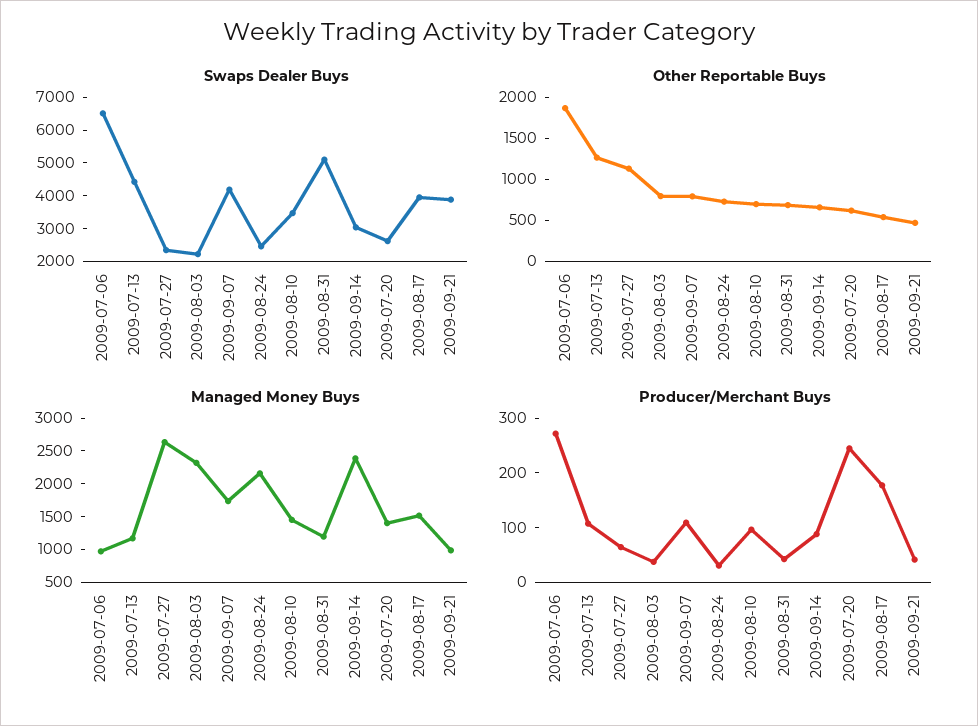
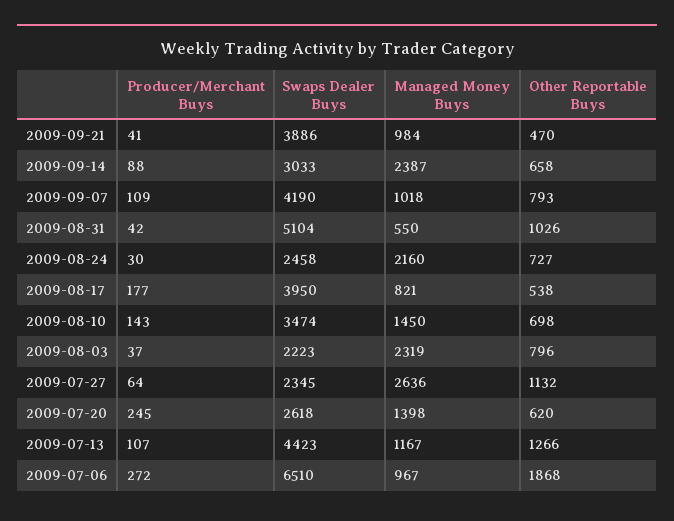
  {
    "Swaps Dealer Buys": {
      "2009-07-06": 6510,
      "2009-07-13": 4423,
      "2009-07-27": 2345,
      "2009-08-03": 2223,
      "2009-09-07": 4190,
      "2009-08-24": 2458,
      "2009-08-10": 3474,
      "2009-08-31": 5104,
      "2009-09-14": 3033,
      "2009-07-20": 2618,
      "2009-08-17": 3950,
      "2009-09-21": 3886
    },
    "Other Reportable Buys": {
      "2009-07-06": 1868,
      "2009-07-13": 1266,
      "2009-07-27": 1132,
      "2009-08-03": 796,
      "2009-09-07": 793,
      "2009-08-24": 727,
      "2009-08-10": 698,
-     "2009-08-31": 700,
+     "2009-08-31": 1026,
      "2009-09-14": 658,
      "2009-07-20": 620,
      "2009-08-17": 538,
      "2009-09-21": 470
    },
    "Managed Money Buys": {
      "2009-07-06": 967,
      "2009-07-13": 1167,
      "2009-07-27": 2636,
      "2009-08-03": 2319,
-     "2009-09-07": 1750,
+     "2009-09-07": 1018,
      "2009-08-24": 2160,
      "2009-08-10": 1450,
-     "2009-08-31": 1250,
+     "2009-08-31": 550,
      "2009-09-14": 2387,
      "2009-07-20": 1398,
-     "2009-08-17": 1500,
+     "2009-08-17": 821,
      "2009-09-21": 984
    },
    "Producer/Merchant Buys": {
      "2009-07-06": 272,
      "2009-07-13": 107,
      "2009-07-27": 64,
      "2009-08-03": 37,
      "2009-09-07": 109,
      "2009-08-24": 30,
-     "2009-08-10": 100,
+     "2009-08-10": 143,
      "2009-08-31": 42,
      "2009-09-14": 88,
      "2009-07-20": 245,
      "2009-08-17": 177,
      "2009-09-21": 41
    }
  }

